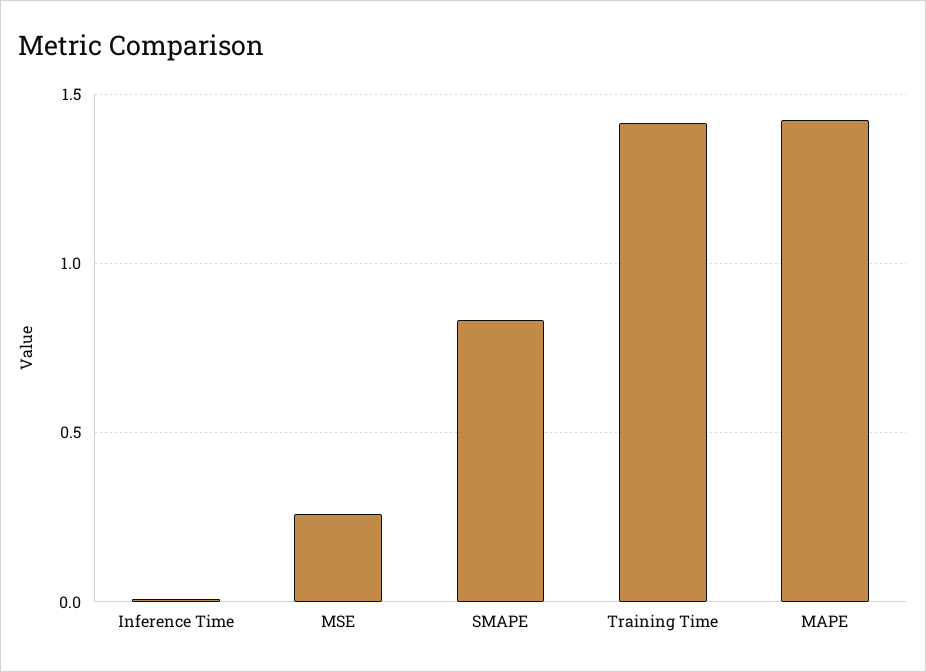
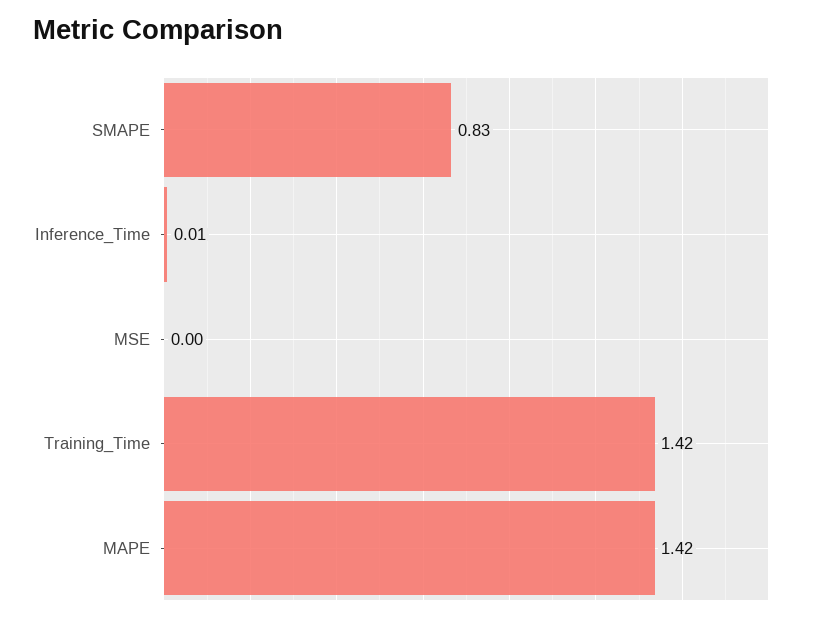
  {
    "Inference Time": 0.01,
-   "MSE": 0.25,
+   "MSE": 0,
    "SMAPE": 0.83,
    "Training Time": 1.42,
    "MAPE": 1.42
  }

